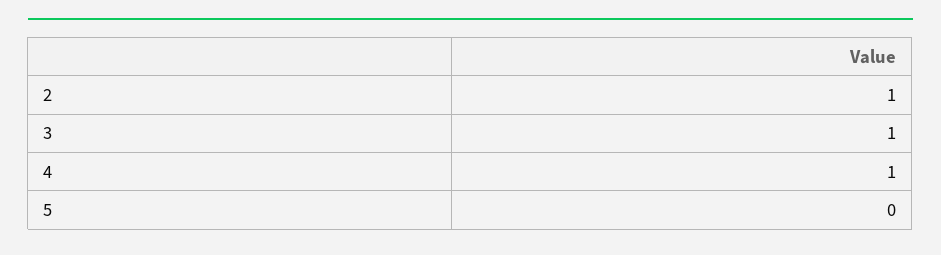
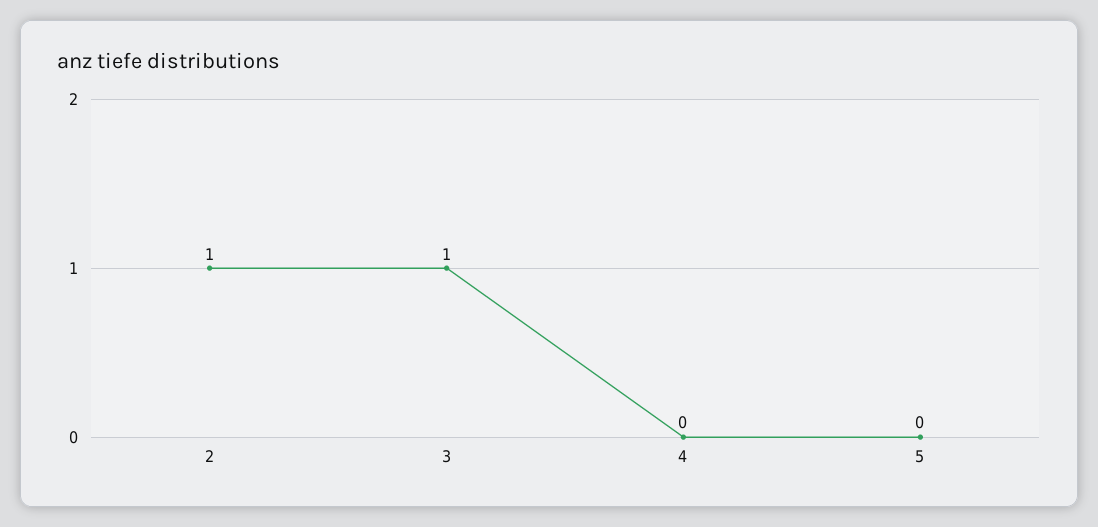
  {
    "2": 1,
    "3": 1,
-   "4": 1,
+   "4": 0,
    "5": 0
  }

